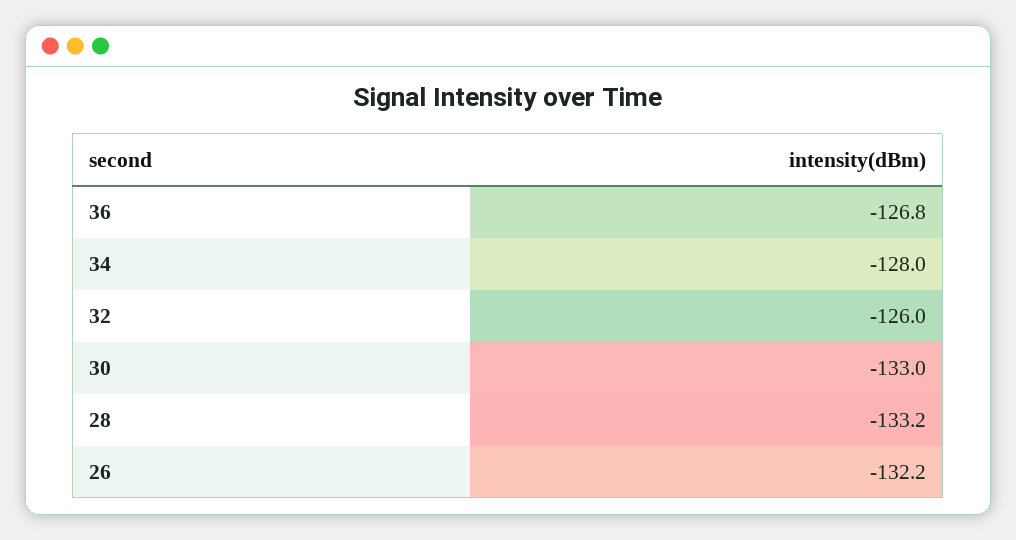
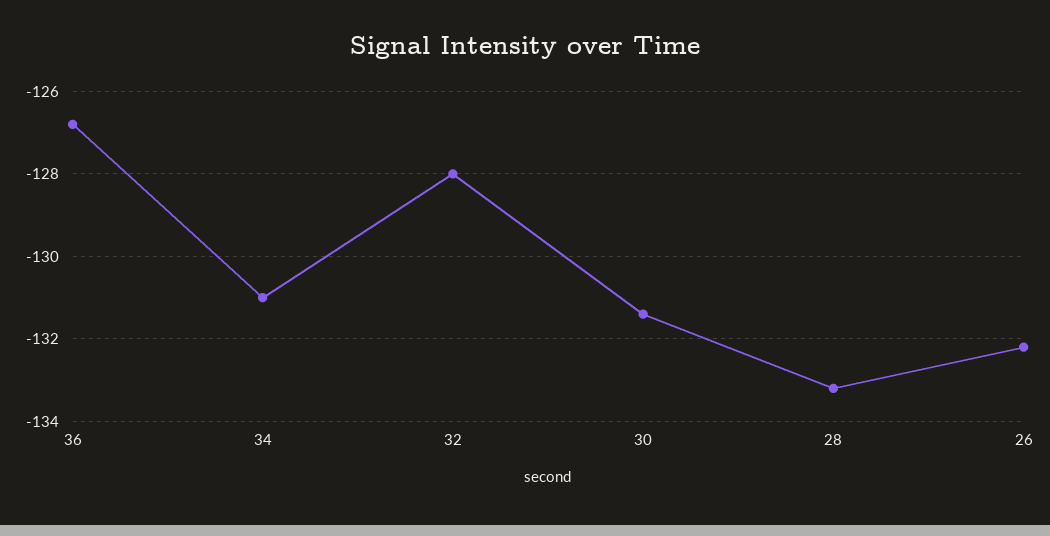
  {
    "36": -126.8,
-   "34": -128,
+   "34": -131,
-   "32": -126,
+   "32": -128,
-   "30": -133,
+   "30": -131.5,
    "28": -133.2,
    "26": -132.2
  }

